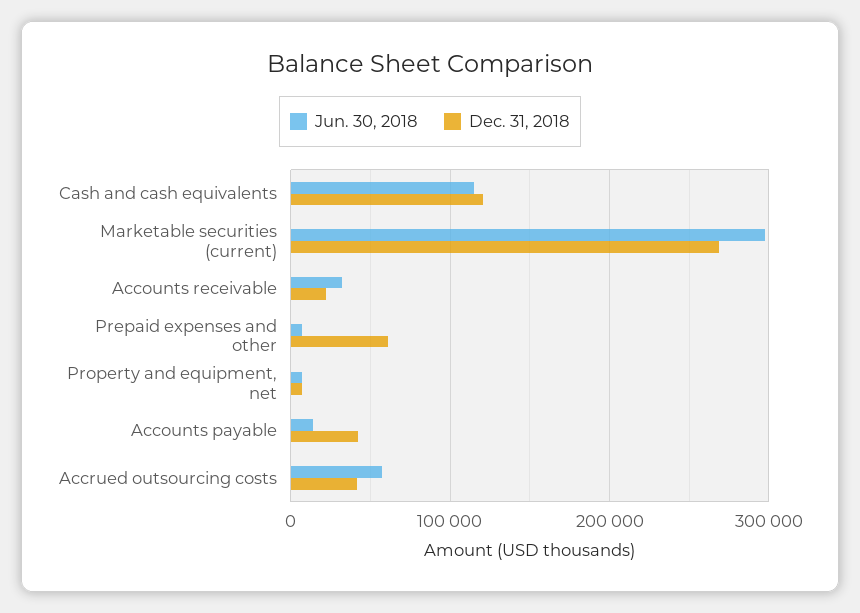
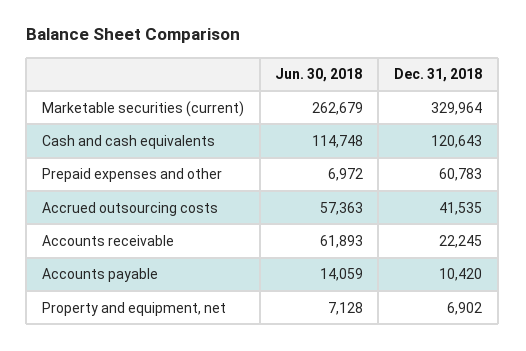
  {
    "Jun. 30, 2018": {
      "Cash and cash equivalents": 114748,
-     "Marketable securities (current)": 300000,
+     "Marketable securities (current)": 262679,
-     "Accounts receivable": 30000,
+     "Accounts receivable": 61893,
      "Prepaid expenses and other": 6972,
      "Property and equipment, net": 7128,
      "Accounts payable": 14059,
      "Accrued outsourcing costs": 57363
    },
    "Dec. 31, 2018": {
      "Cash and cash equivalents": 120643,
-     "Marketable securities (current)": 270000,
+     "Marketable securities (current)": 329964,
      "Accounts receivable": 22245,
      "Prepaid expenses and other": 60783,
      "Property and equipment, net": 6902,
-     "Accounts payable": 40000,
+     "Accounts payable": 10420,
      "Accrued outsourcing costs": 41535
    }
  }

